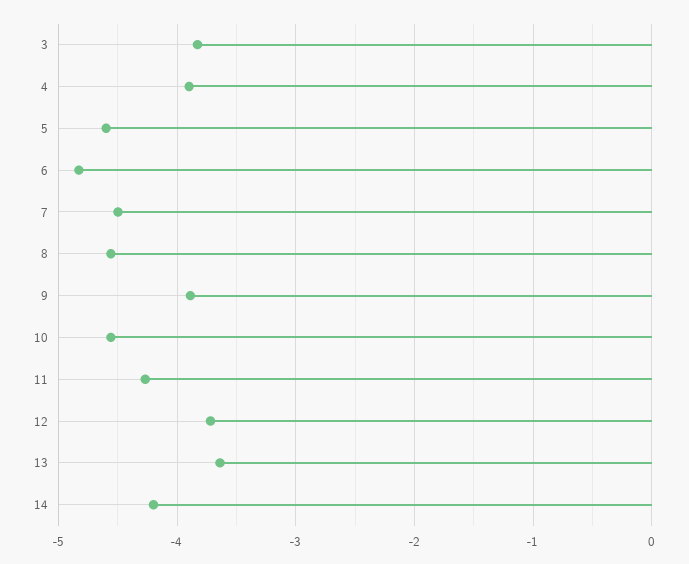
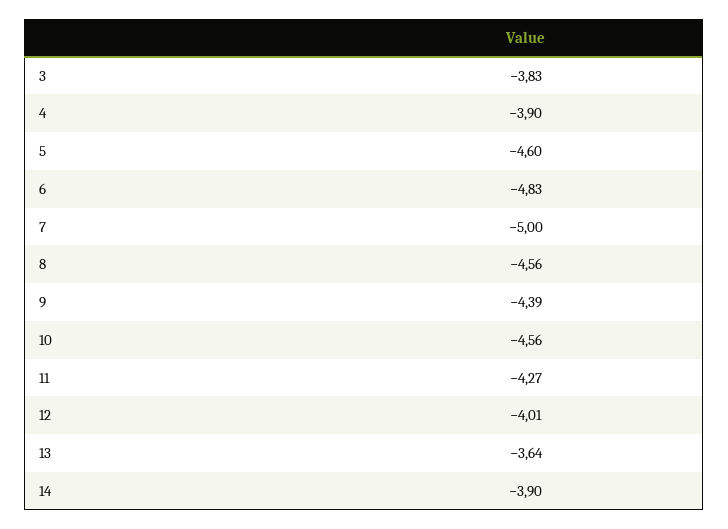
  {
    "3": -3.83,
    "4": -3.9,
    "5": -4.6,
    "6": -4.83,
-   "7": -4.5,
+   "7": -5,
    "8": -4.56,
-   "9": -3.9,
+   "9": -4.39,
    "10": -4.56,
    "11": -4.27,
-   "12": -3.7,
+   "12": -4.01,
    "13": -3.64,
-   "14": -4.2
+   "14": -3.9
  }

